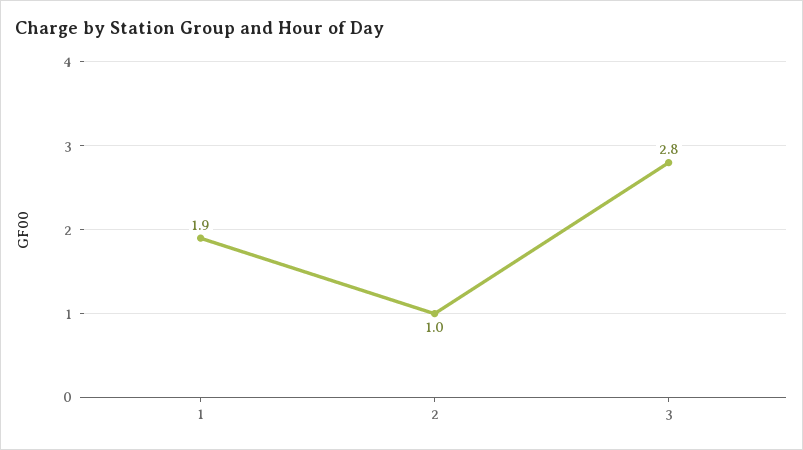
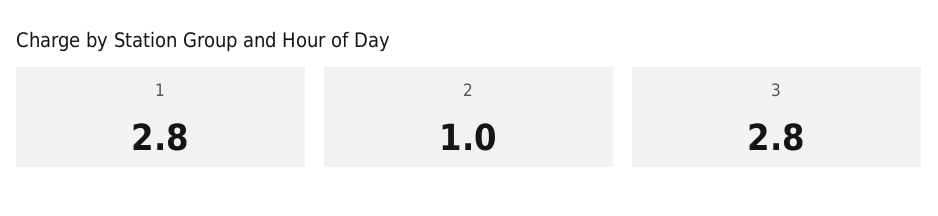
  {
-   "1": 1.9,
+   "1": 2.8,
    "2": 1,
    "3": 2.8
  }

